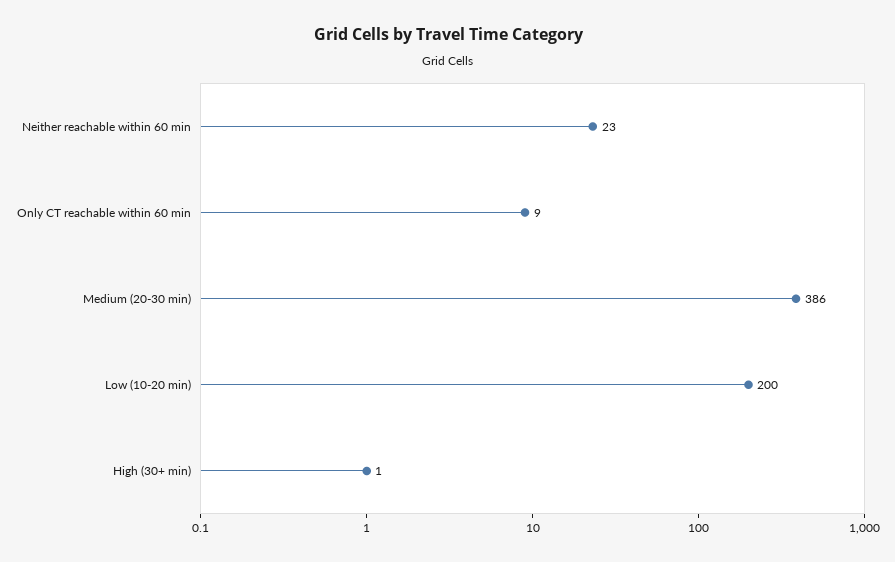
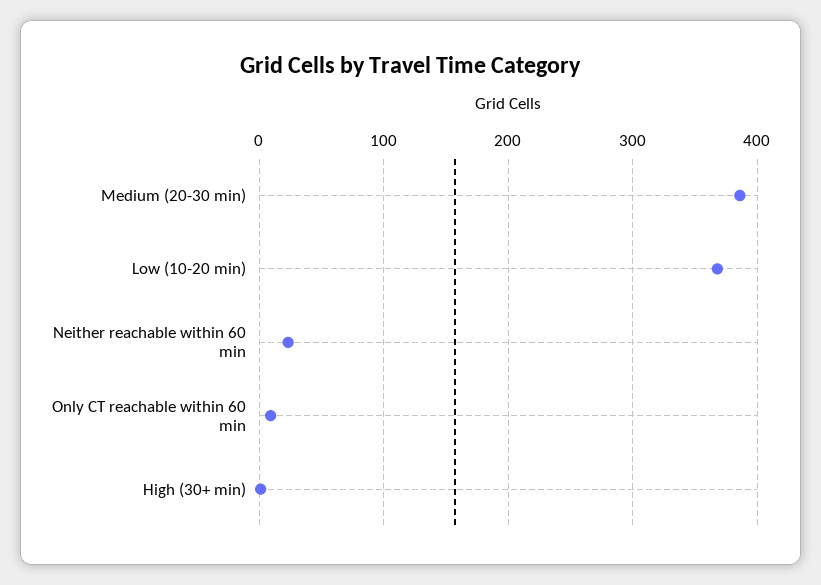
  {
    "Neither reachable within 60 min": 23,
    "Only CT reachable within 60 min": 9,
    "Medium (20-30 min)": 386,
-   "Low (10-20 min)": 200,
+   "Low (10-20 min)": 370,
    "High (30+ min)": 1
  }

